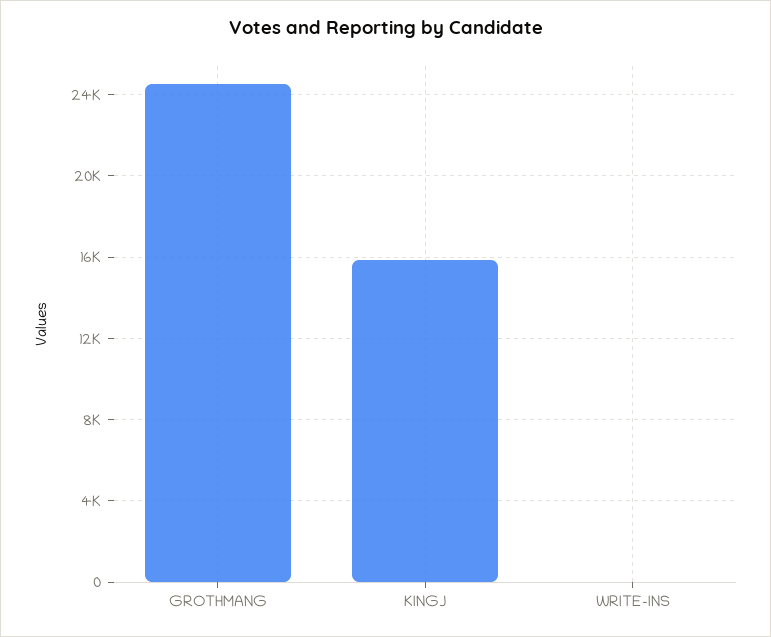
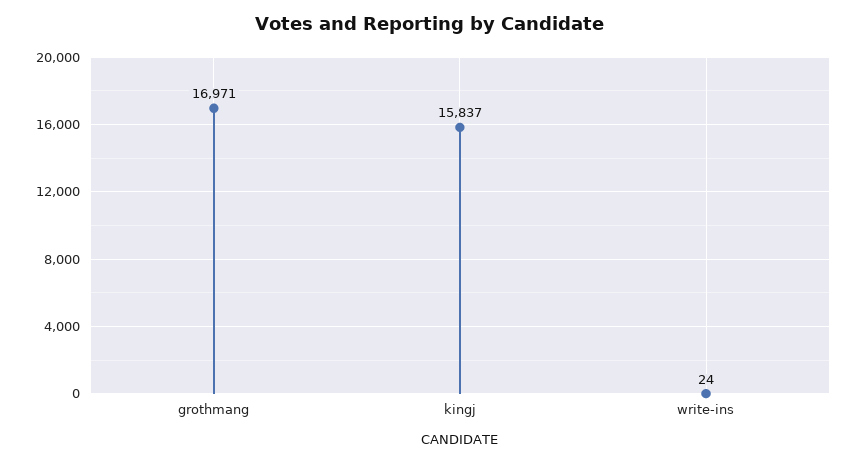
  {
-   "GROTHMANG": 24500,
+   "GROTHMANG": 16971,
    "KINGJ": 15837,
    "WRITE-INS": 24
  }

